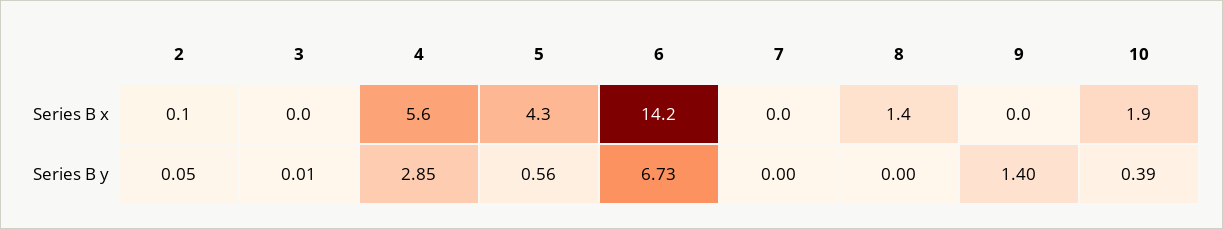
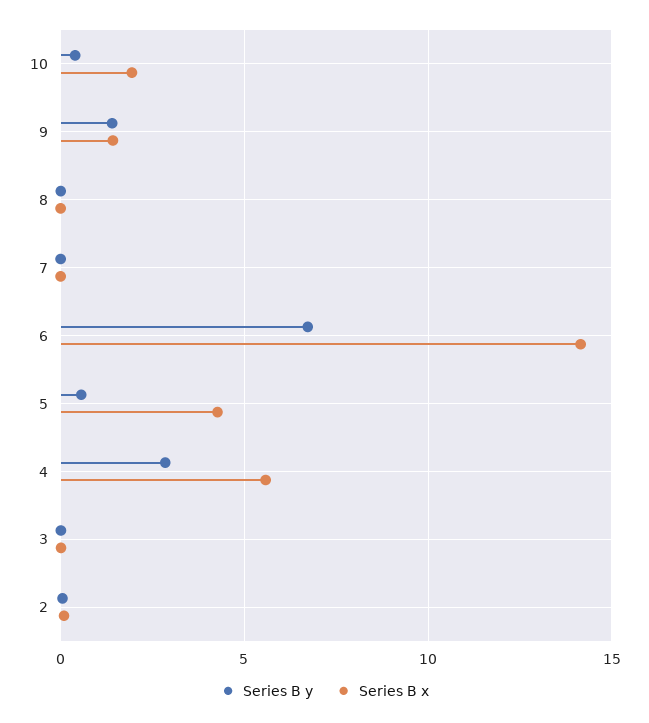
  {
    "Series B x": {
      "2": 0.1,
      "3": 0,
      "4": 5.6,
      "5": 4.3,
      "6": 14.2,
      "7": 0,
-     "8": 1.4,
+     "8": 0,
-     "9": 0,
+     "9": 1.5,
      "10": 1.9
    },
    "Series B y": {
      "2": 0.05,
      "3": 0.01,
      "4": 2.85,
      "5": 0.56,
      "6": 6.73,
      "7": 0,
      "8": 0,
      "9": 1.4,
      "10": 0.39
    }
  }

